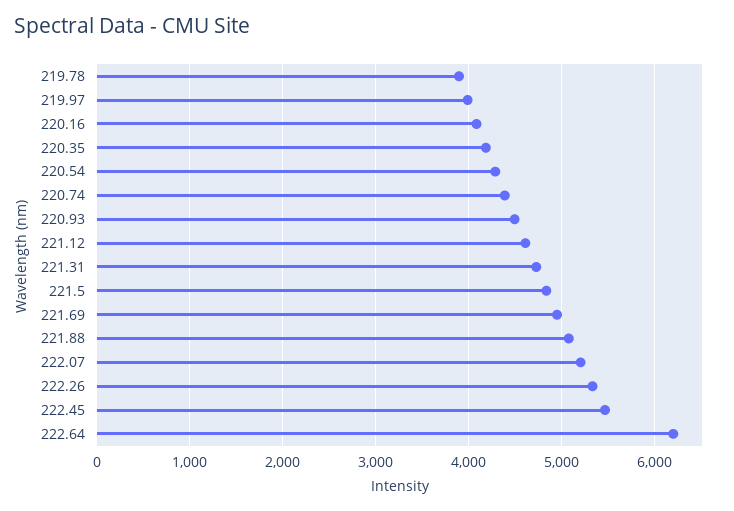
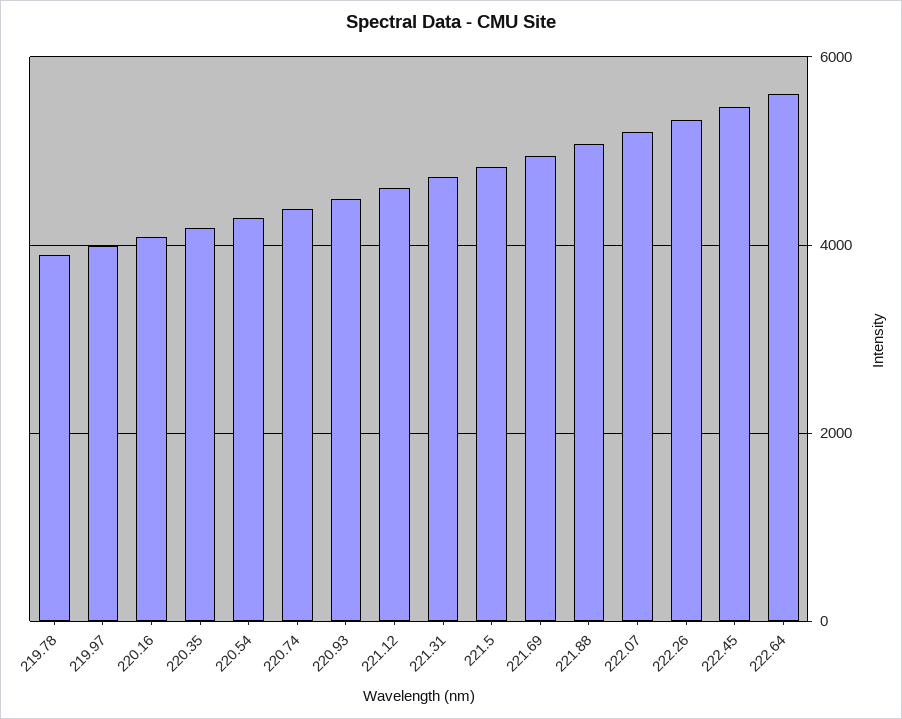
  {
    "219.78": 3900,
    "219.97": 4000,
    "220.16": 4100,
    "220.35": 4200,
    "220.54": 4300,
    "220.74": 4400,
    "220.93": 4500,
    "221.12": 4600,
    "221.31": 4700,
    "221.5": 4800,
    "221.69": 4900,
    "221.88": 5100,
    "222.07": 5200,
    "222.26": 5300,
    "222.45": 5500,
-   "222.64": 6200
+   "222.64": 5600
  }

